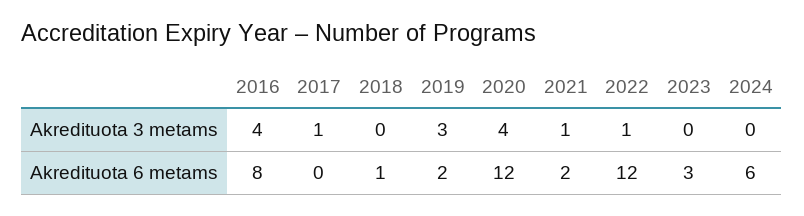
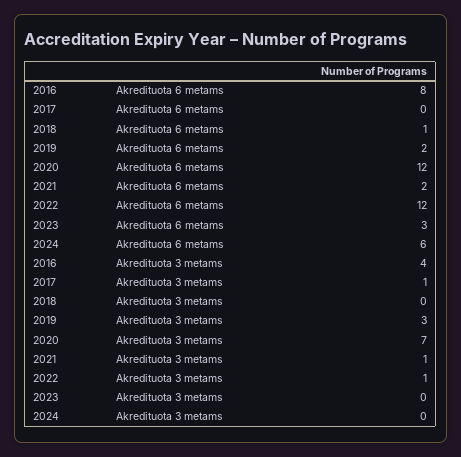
  {
    "2016": {
      "Akredituota 3 metams": 4,
      "Akredituota 6 metams": 8
    },
    "2017": {
      "Akredituota 3 metams": 1,
      "Akredituota 6 metams": 0
    },
    "2018": {
      "Akredituota 3 metams": 0,
      "Akredituota 6 metams": 1
    },
    "2019": {
      "Akredituota 3 metams": 3,
      "Akredituota 6 metams": 2
    },
    "2020": {
-     "Akredituota 3 metams": 4,
+     "Akredituota 3 metams": 7,
      "Akredituota 6 metams": 12
    },
    "2021": {
      "Akredituota 3 metams": 1,
      "Akredituota 6 metams": 2
    },
    "2022": {
      "Akredituota 3 metams": 1,
      "Akredituota 6 metams": 12
    },
    "2023": {
      "Akredituota 3 metams": 0,
      "Akredituota 6 metams": 3
    },
    "2024": {
      "Akredituota 3 metams": 0,
      "Akredituota 6 metams": 6
    }
  }

